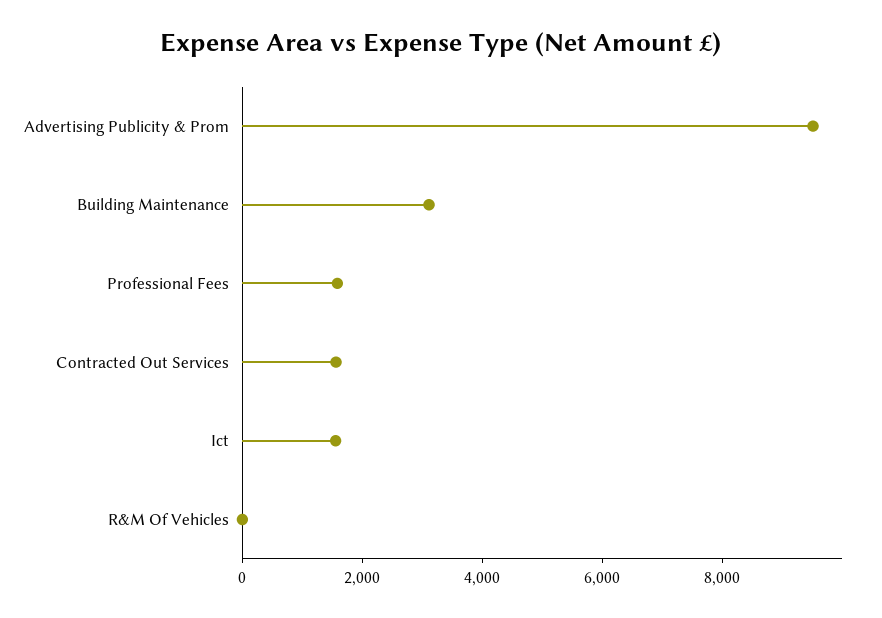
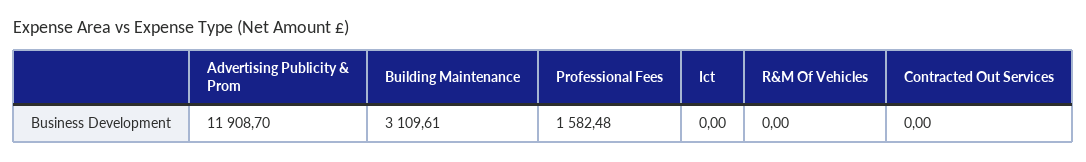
  {
-   "Advertising Publicity & Prom": 9500,
+   "Advertising Publicity & Prom": 11908.7,
    "Building Maintenance": 3109.61,
    "Professional Fees": 1582.48,
-   "Contracted Out Services": 1500,
+   "Contracted Out Services": 0,
-   "Ict": 1500,
+   "Ict": 0,
    "R&M Of Vehicles": 0
  }

